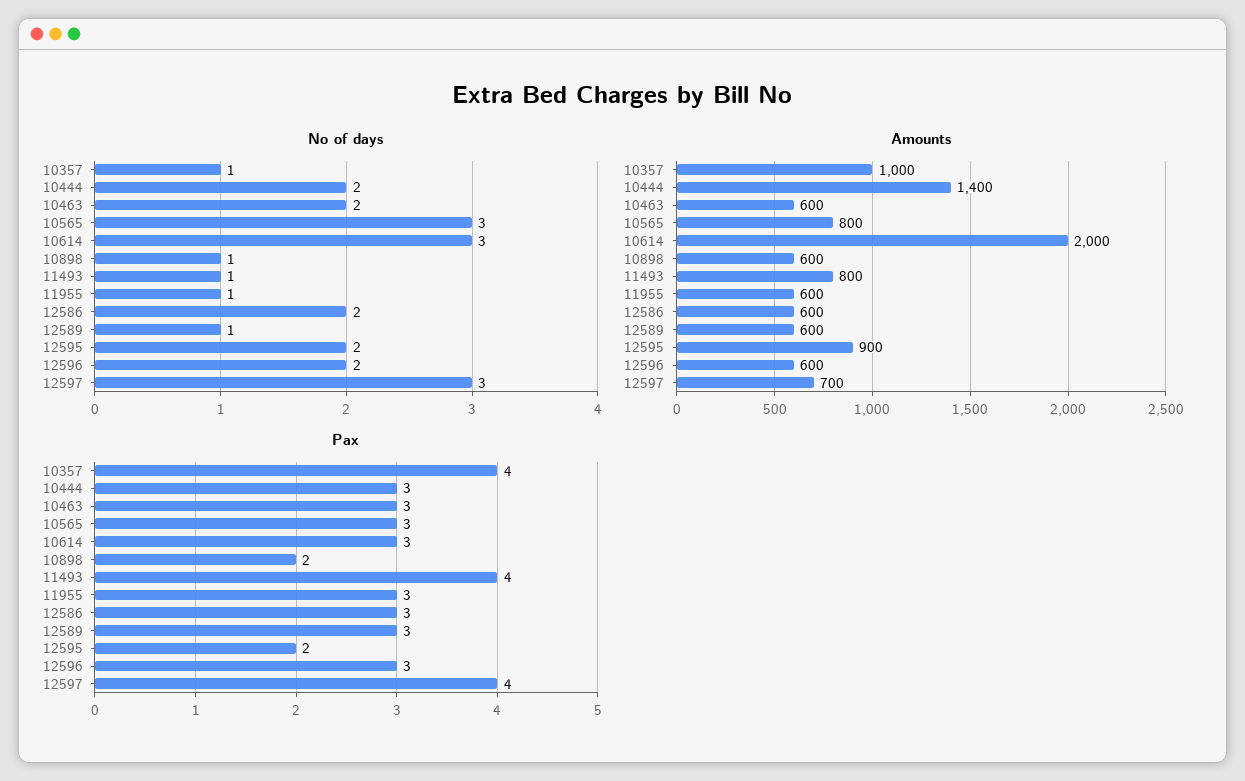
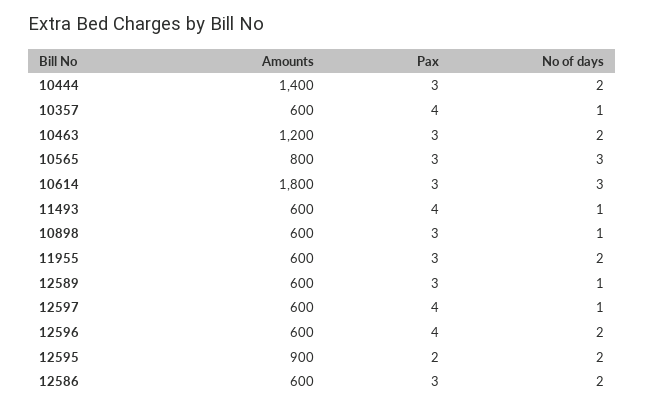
  {
    "No of days": {
      "10357": 1,
      "10444": 2,
      "10463": 2,
      "10565": 3,
      "10614": 3,
      "10898": 1,
      "11493": 1,
-     "11955": 1,
+     "11955": 2,
      "12586": 2,
      "12589": 1,
      "12595": 2,
      "12596": 2,
-     "12597": 3
+     "12597": 1
    },
    "Amounts": {
-     "10357": 1000,
+     "10357": 600,
      "10444": 1400,
-     "10463": 600,
+     "10463": 1200,
      "10565": 800,
-     "10614": 2000,
+     "10614": 1800,
      "10898": 600,
-     "11493": 800,
+     "11493": 600,
      "11955": 600,
      "12586": 600,
      "12589": 600,
      "12595": 900,
      "12596": 600,
-     "12597": 700
+     "12597": 600
    },
    "Pax": {
      "10357": 4,
      "10444": 3,
      "10463": 3,
      "10565": 3,
      "10614": 3,
-     "10898": 2,
+     "10898": 3,
      "11493": 4,
      "11955": 3,
      "12586": 3,
      "12589": 3,
      "12595": 2,
-     "12596": 3,
+     "12596": 4,
      "12597": 4
    }
  }

